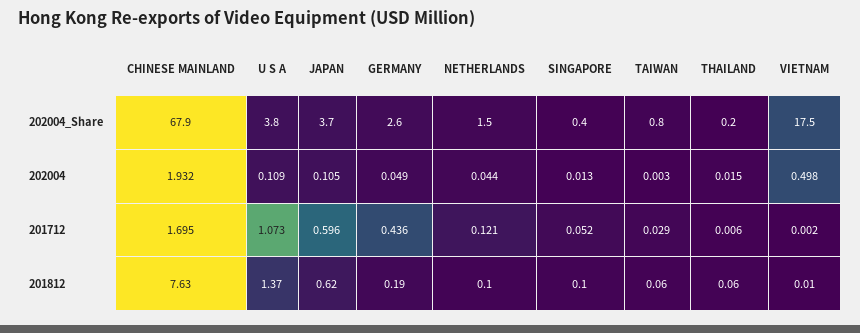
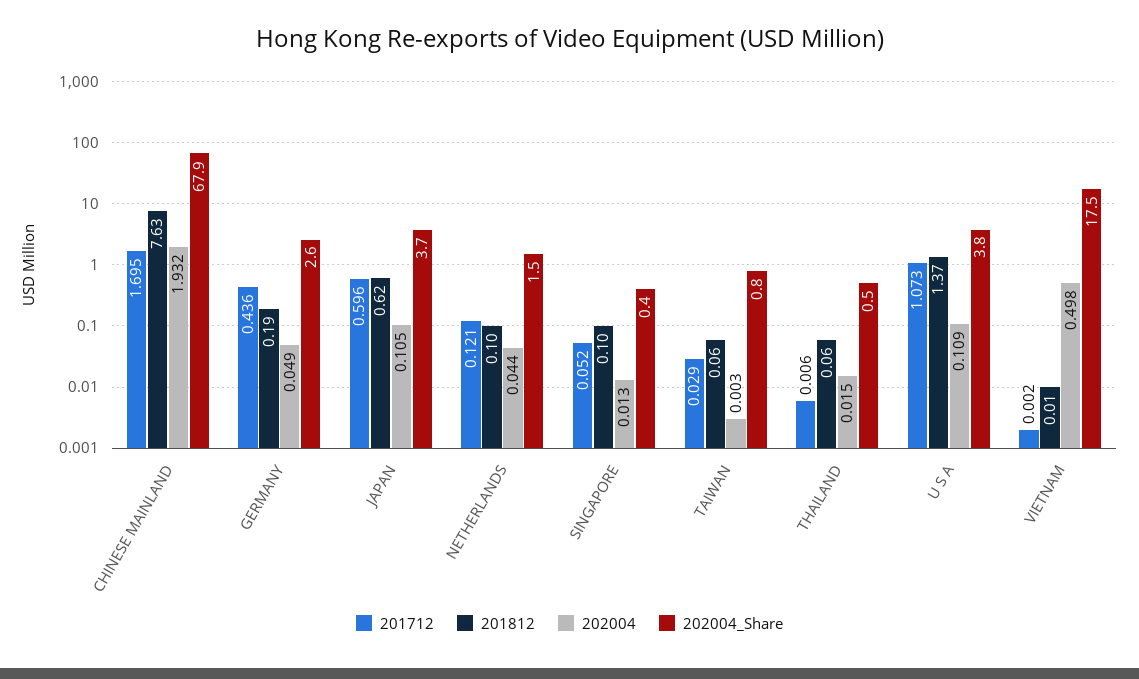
  {
    "202004_Share": {
      "CHINESE MAINLAND": 67.9,
      "U S A": 3.8,
      "JAPAN": 3.7,
      "GERMANY": 2.6,
      "NETHERLANDS": 1.5,
      "SINGAPORE": 0.4,
      "TAIWAN": 0.8,
-     "THAILAND": 0.2,
+     "THAILAND": 0.5,
      "VIETNAM": 17.5
    },
    "202004": {
      "CHINESE MAINLAND": 1.932,
      "U S A": 0.109,
      "JAPAN": 0.105,
      "GERMANY": 0.049,
      "NETHERLANDS": 0.044,
      "SINGAPORE": 0.013,
      "TAIWAN": 0.003,
      "THAILAND": 0.015,
      "VIETNAM": 0.498
    },
    "201712": {
      "CHINESE MAINLAND": 1.695,
      "U S A": 1.073,
      "JAPAN": 0.596,
      "GERMANY": 0.436,
      "NETHERLANDS": 0.121,
      "SINGAPORE": 0.052,
      "TAIWAN": 0.029,
      "THAILAND": 0.006,
      "VIETNAM": 0.002
    },
    "201812": {
      "CHINESE MAINLAND": 7.63,
      "U S A": 1.37,
      "JAPAN": 0.62,
      "GERMANY": 0.19,
      "NETHERLANDS": 0.1,
      "SINGAPORE": 0.1,
      "TAIWAN": 0.06,
      "THAILAND": 0.06,
      "VIETNAM": 0.01
    }
  }

